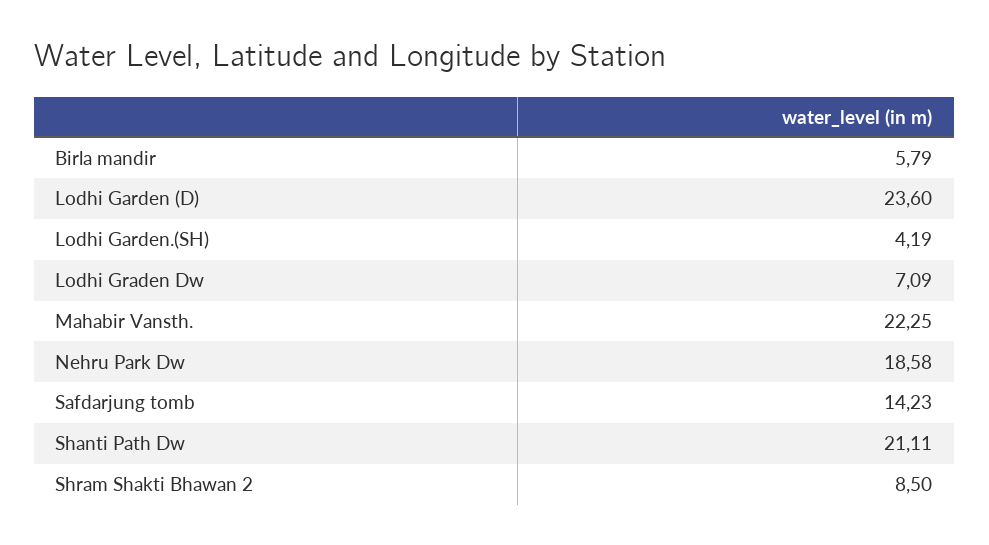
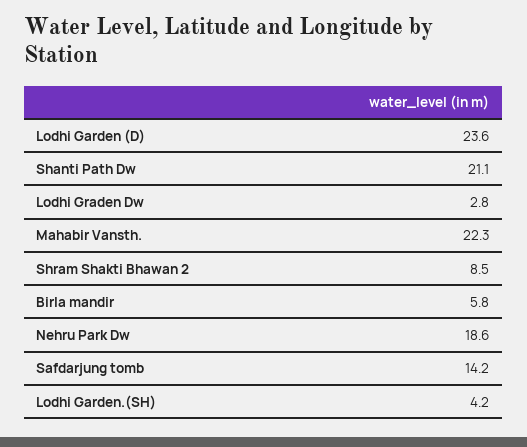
  {
    "Birla mandir": 5.79,
    "Lodhi Garden (D)": 23.6,
    "Lodhi Garden.(SH)": 4.19,
-   "Lodhi Graden Dw": 7.09,
+   "Lodhi Graden Dw": 2.8,
    "Mahabir Vansth.": 22.25,
    "Nehru Park Dw": 18.58,
    "Safdarjung tomb": 14.23,
    "Shanti Path Dw": 21.11,
    "Shram Shakti Bhawan 2": 8.5
  }

